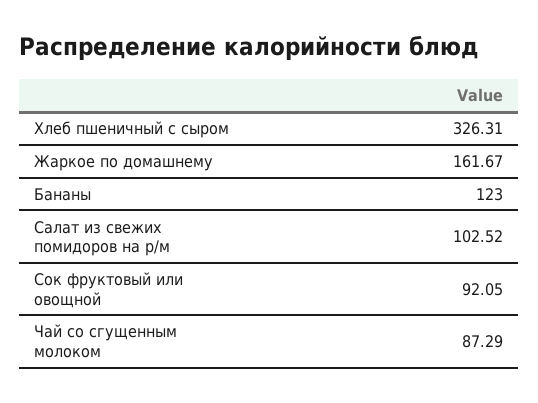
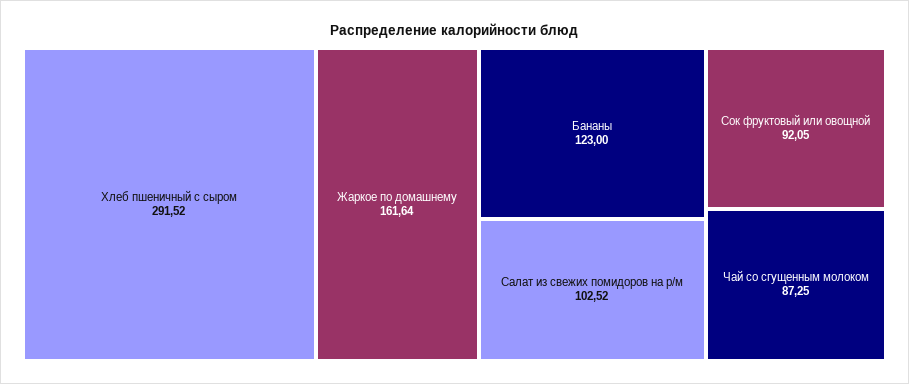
  {
-   "Хлеб пшеничный с сыром": 326.31,
+   "Хлеб пшеничный с сыром": 291.52,
-   "Жаркое по домашнему": 161.67,
+   "Жаркое по домашнему": 161.64,
    "Бананы": 123,
    "Салат из свежих помидоров на р/м": 102.52,
    "Сок фруктовый или овощной": 92.05,
-   "Чай со сгущенным молоком": 87.29
+   "Чай со сгущенным молоком": 87.25
  }

